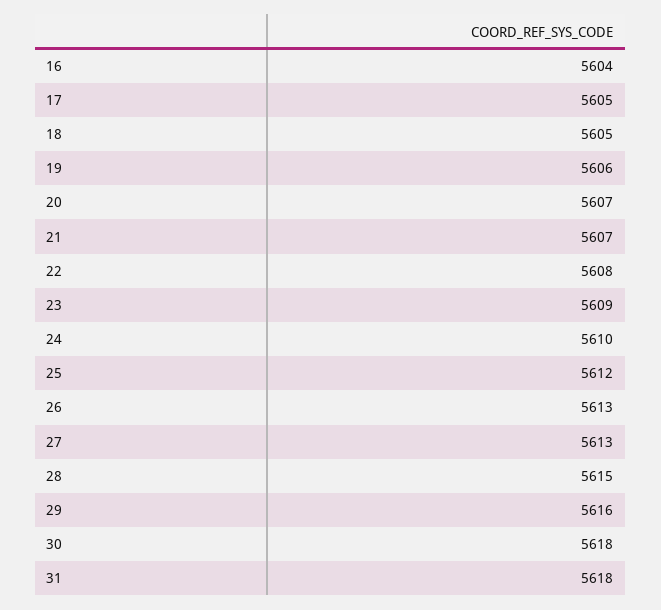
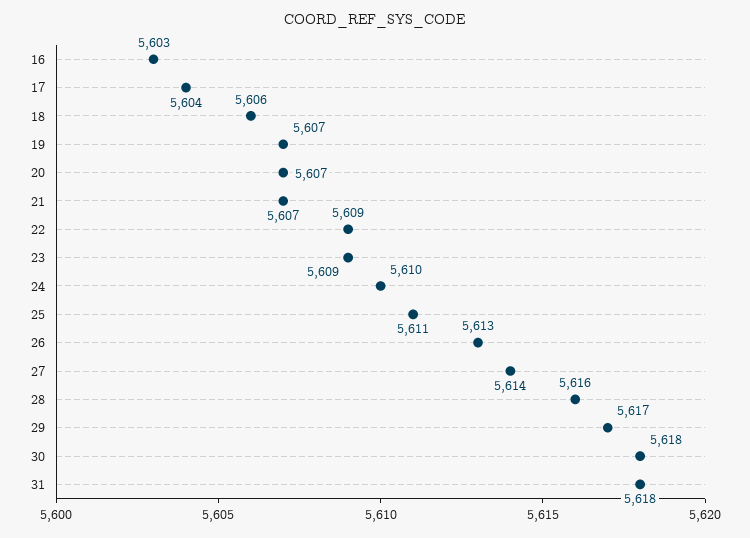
  {
-   "16": 5604,
+   "16": 5603,
-   "17": 5605,
+   "17": 5604,
-   "18": 5605,
+   "18": 5606,
-   "19": 5606,
+   "19": 5607,
    "20": 5607,
    "21": 5607,
-   "22": 5608,
+   "22": 5609,
    "23": 5609,
    "24": 5610,
-   "25": 5612,
+   "25": 5611,
    "26": 5613,
-   "27": 5613,
+   "27": 5614,
-   "28": 5615,
+   "28": 5616,
-   "29": 5616,
+   "29": 5617,
    "30": 5618,
    "31": 5618
  }

